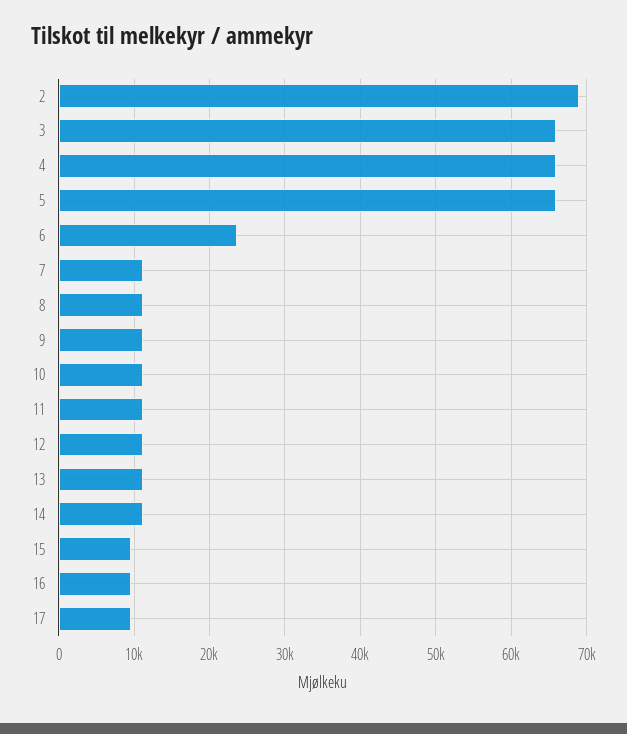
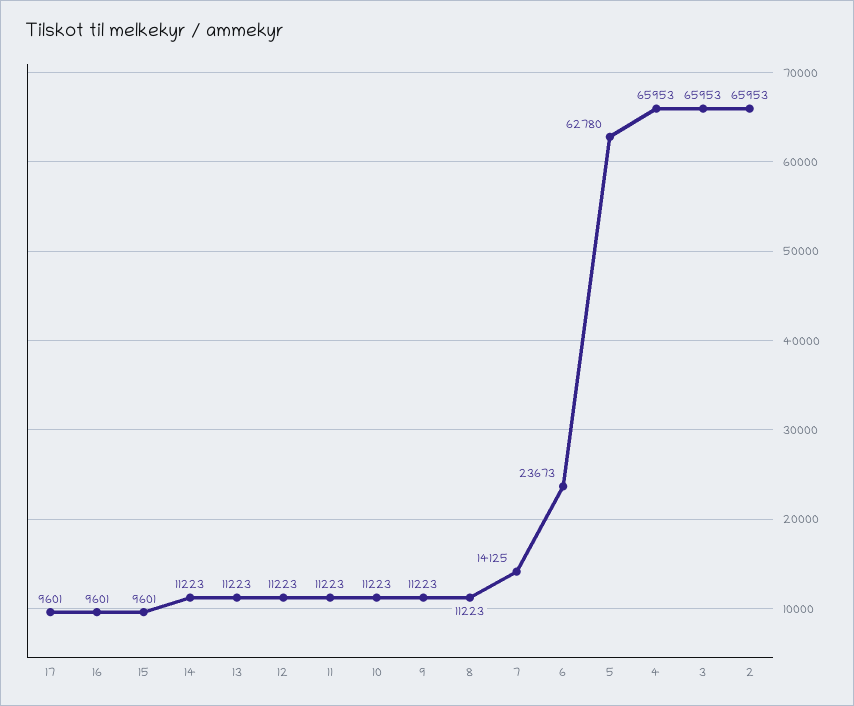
  {
-   "2": 69000,
+   "2": 65953,
    "3": 65953,
    "4": 65953,
-   "5": 66000,
+   "5": 62780,
    "6": 23673,
-   "7": 11000,
+   "7": 14125,
    "8": 11223,
    "9": 11223,
    "10": 11223,
    "11": 11223,
    "12": 11223,
    "13": 11223,
    "14": 11223,
    "15": 9601,
    "16": 9601,
    "17": 9601
  }

